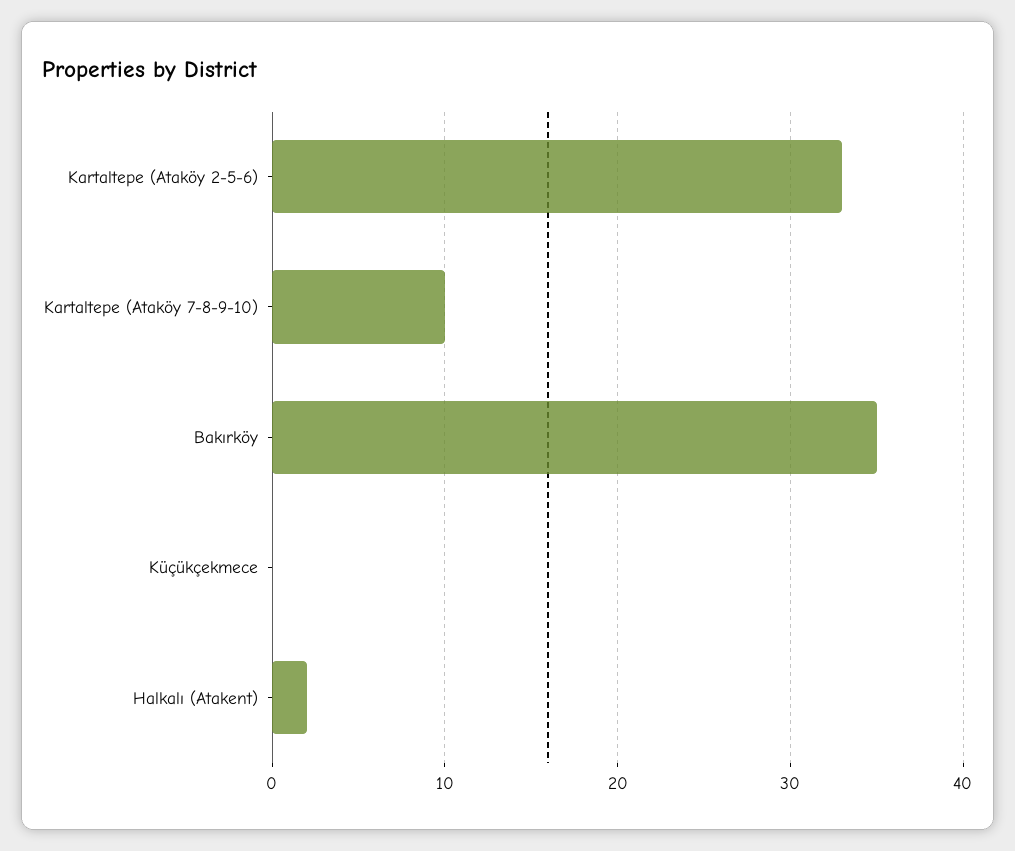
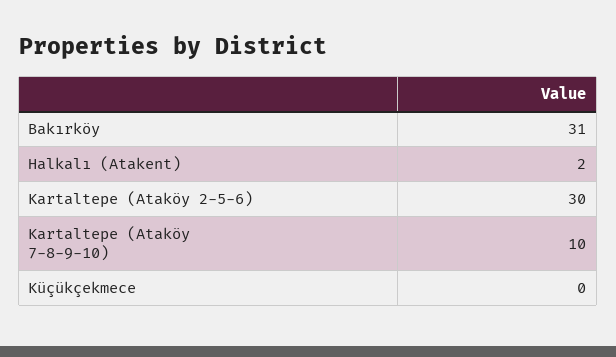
  {
-   "Kartaltepe (Ataköy 2-5-6)": 33,
+   "Kartaltepe (Ataköy 2-5-6)": 30,
    "Kartaltepe (Ataköy 7-8-9-10)": 10,
-   "Bakırköy": 35,
+   "Bakırköy": 31,
    "Küçükçekmece": 0,
    "Halkalı (Atakent)": 2
  }

